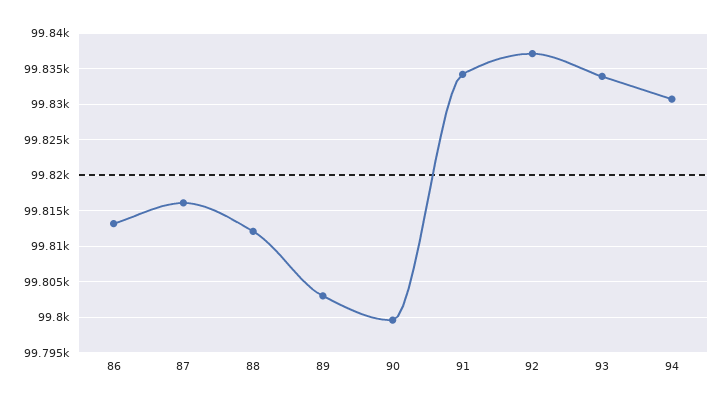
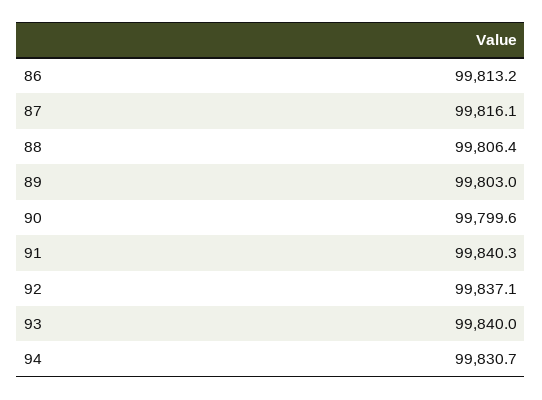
  {
    "86": 99813.2,
    "87": 99816.1,
-   "88": 99812,
+   "88": 99806.4,
    "89": 99803,
    "90": 99799.6,
-   "91": 99834,
+   "91": 99840.3,
    "92": 99837.1,
-   "93": 99834,
+   "93": 99840,
    "94": 99830.7
  }

